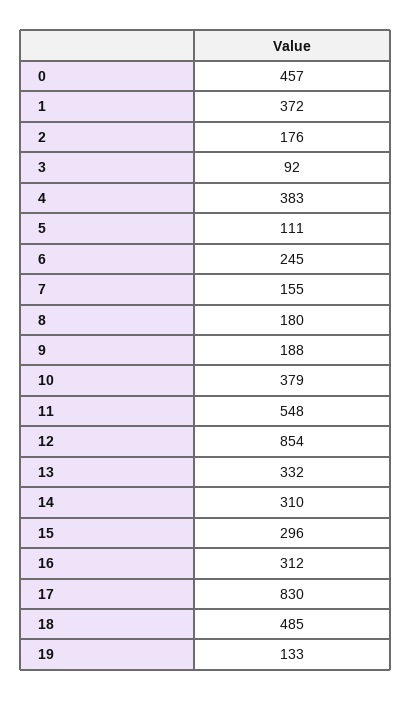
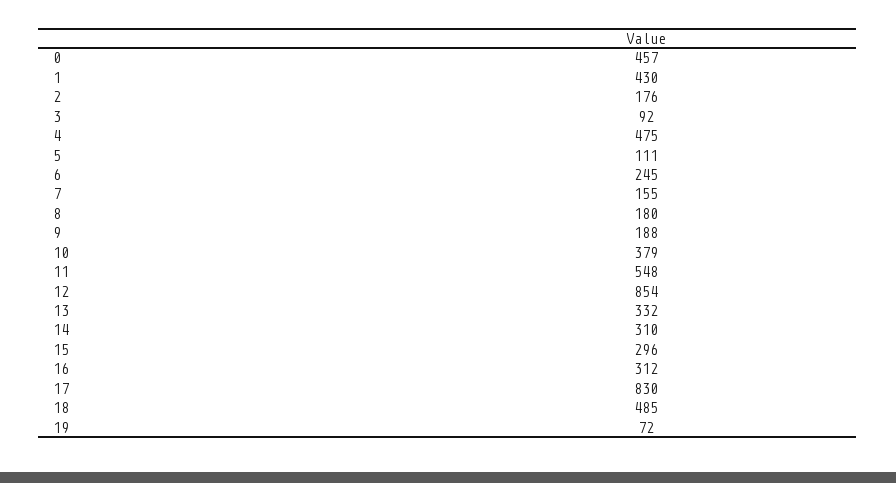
  {
    "0": 457,
-   "1": 372,
+   "1": 430,
    "2": 176,
    "3": 92,
-   "4": 383,
+   "4": 475,
    "5": 111,
    "6": 245,
    "7": 155,
    "8": 180,
    "9": 188,
    "10": 379,
    "11": 548,
    "12": 854,
    "13": 332,
    "14": 310,
    "15": 296,
    "16": 312,
    "17": 830,
    "18": 485,
-   "19": 133
+   "19": 72
  }

